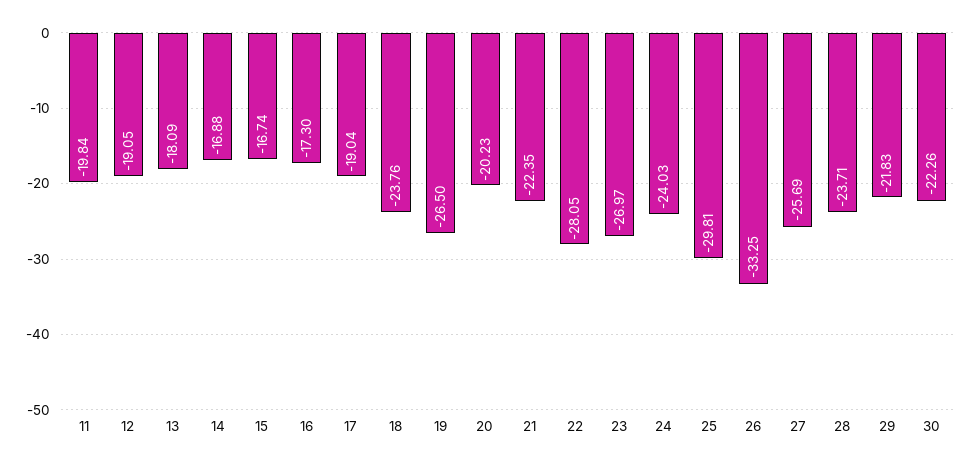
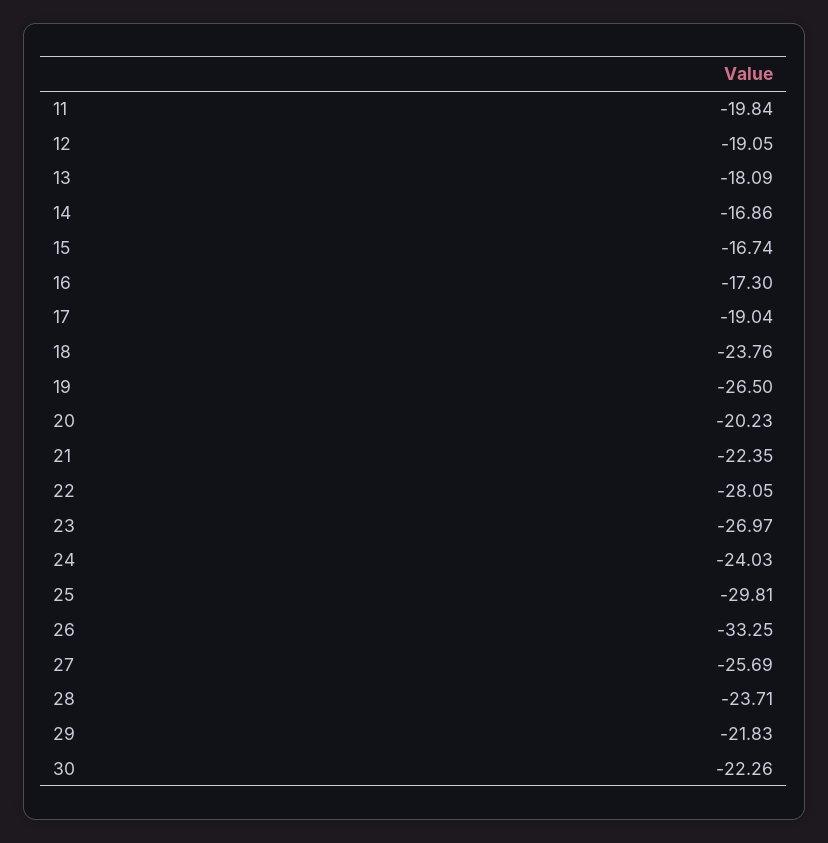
  {
    "11": -19.84,
    "12": -19.05,
    "13": -18.09,
-   "14": -16.88,
+   "14": -16.86,
    "15": -16.74,
    "16": -17.3,
    "17": -19.04,
    "18": -23.76,
    "19": -26.5,
    "20": -20.23,
    "21": -22.35,
    "22": -28.05,
    "23": -26.97,
    "24": -24.03,
    "25": -29.81,
    "26": -33.25,
    "27": -25.69,
    "28": -23.71,
    "29": -21.83,
    "30": -22.26
  }

